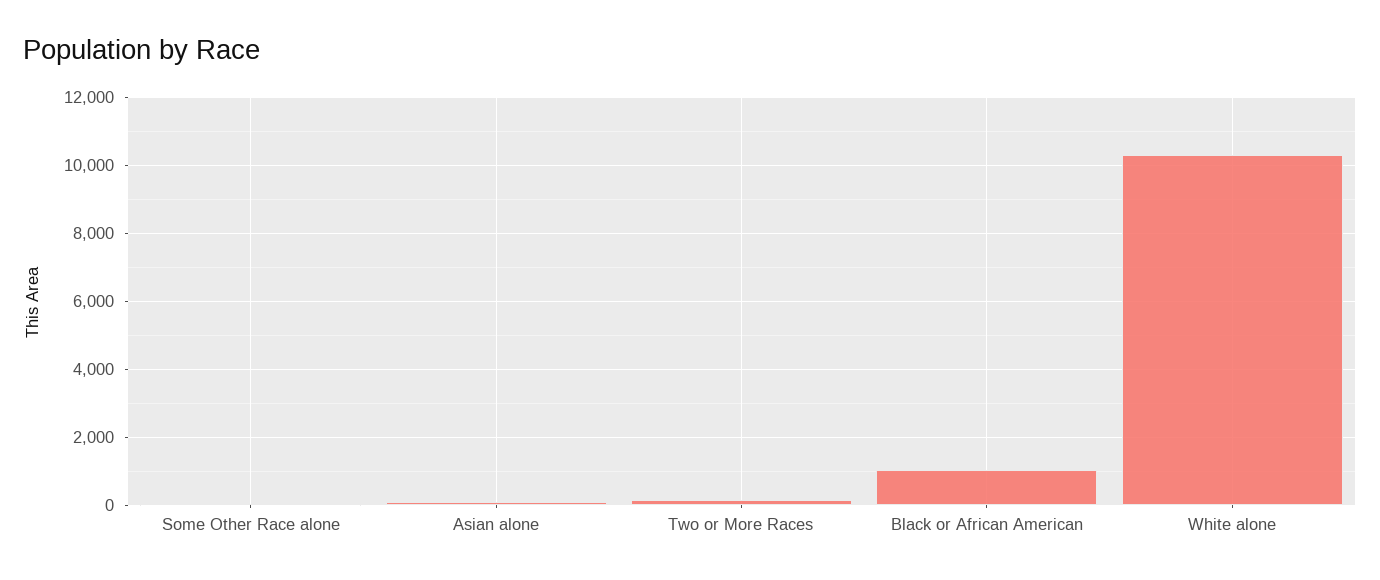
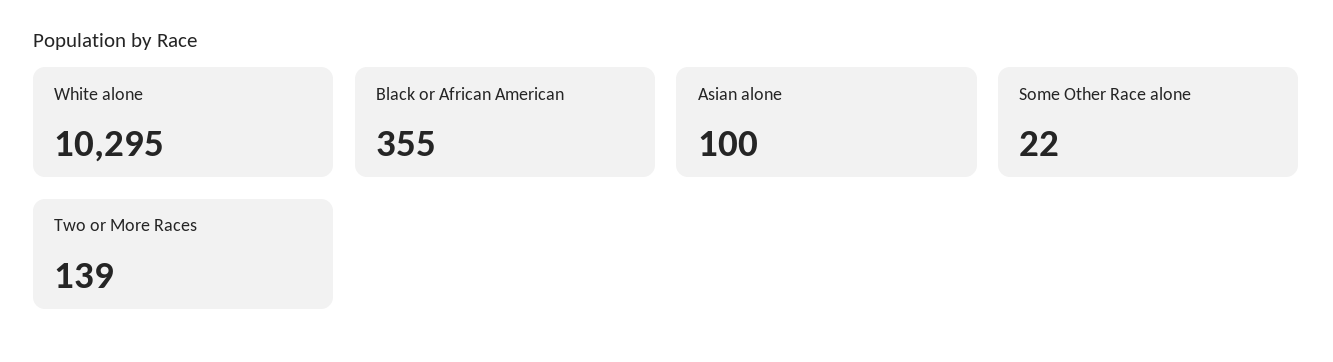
  {
    "Some Other Race alone": 22,
    "Asian alone": 100,
    "Two or More Races": 139,
-   "Black or African American": 1000,
+   "Black or African American": 355,
    "White alone": 10295
  }

